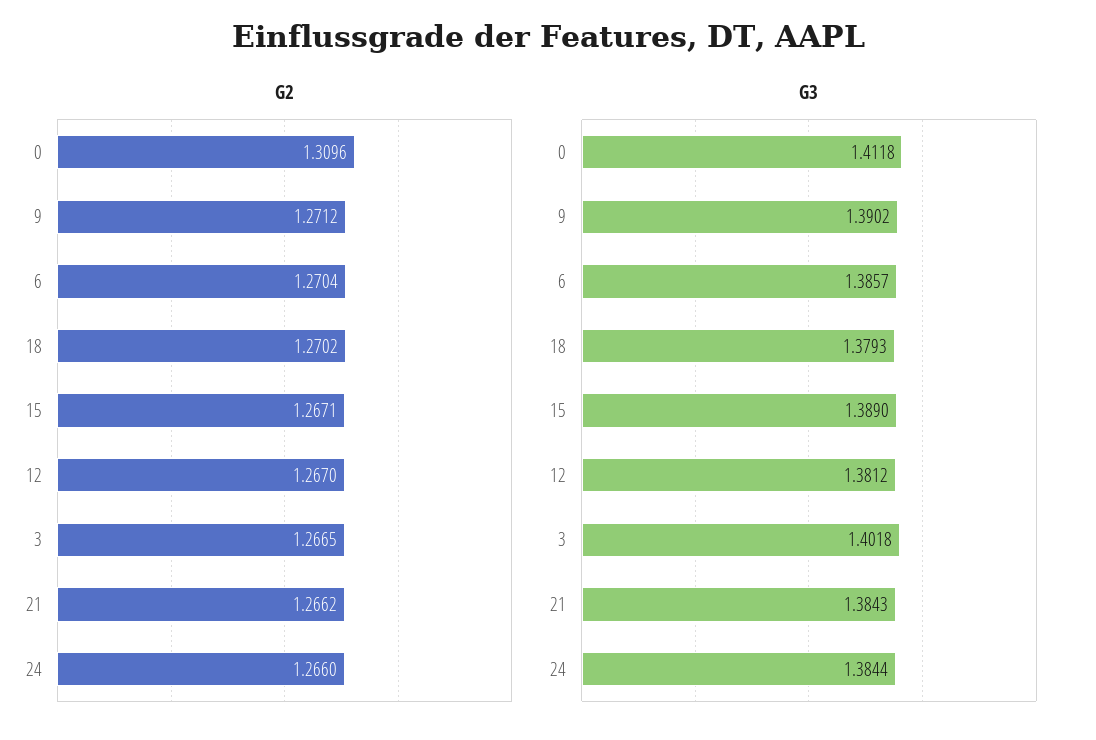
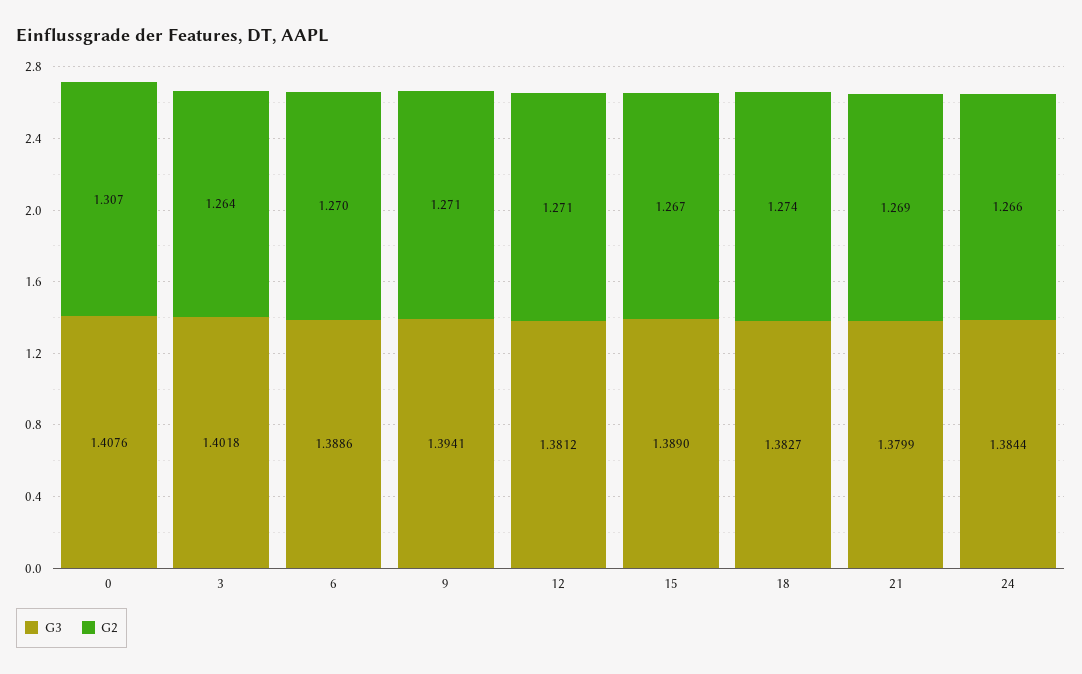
  {
    "G2": {
-     "0": 1.3096,
+     "0": 1.307,
      "9": 1.2712,
      "6": 1.2704,
-     "18": 1.2702,
+     "18": 1.274,
      "15": 1.2671,
-     "12": 1.267,
+     "12": 1.271,
-     "3": 1.2665,
+     "3": 1.264,
-     "21": 1.2662,
+     "21": 1.269,
      "24": 1.266
    },
    "G3": {
-     "0": 1.4118,
+     "0": 1.4076,
-     "9": 1.3902,
+     "9": 1.3941,
-     "6": 1.3857,
+     "6": 1.3886,
-     "18": 1.3793,
+     "18": 1.3827,
      "15": 1.389,
      "12": 1.3812,
      "3": 1.4018,
-     "21": 1.3843,
+     "21": 1.3799,
      "24": 1.3844
    }
  }

